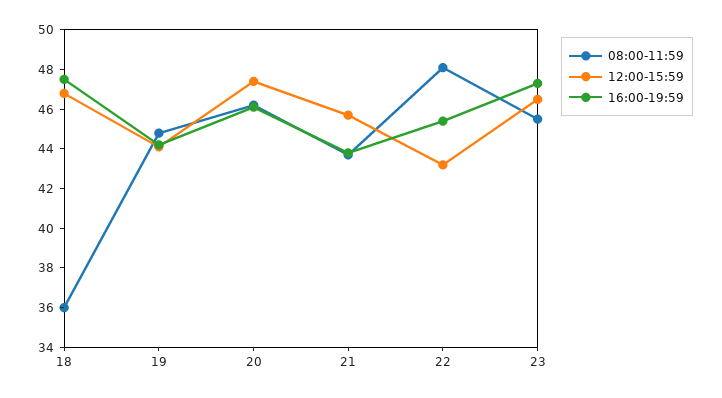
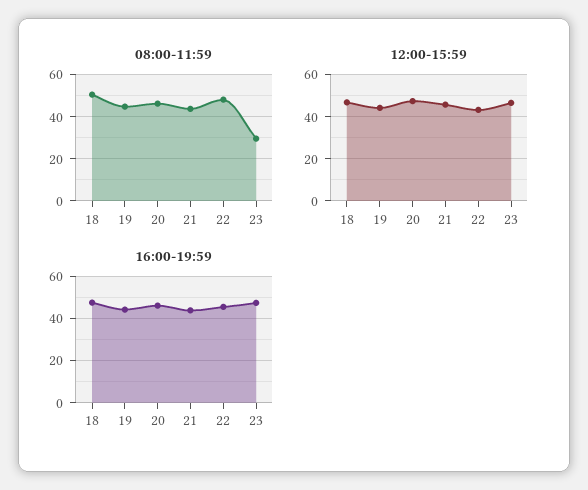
  {
    "08:00-11:59": {
-     "18": 36,
+     "18": 50,
      "19": 45,
      "20": 46,
      "21": 43.5,
      "22": 48,
-     "23": 45.5
+     "23": 30
    },
    "12:00-15:59": {
      "18": 47,
      "19": 44,
      "20": 47.5,
      "21": 45.5,
      "22": 43,
      "23": 46.5
    },
    "16:00-19:59": {
      "18": 47.5,
      "19": 44,
      "20": 46,
      "21": 44,
      "22": 45.5,
      "23": 47.5
    }
  }

